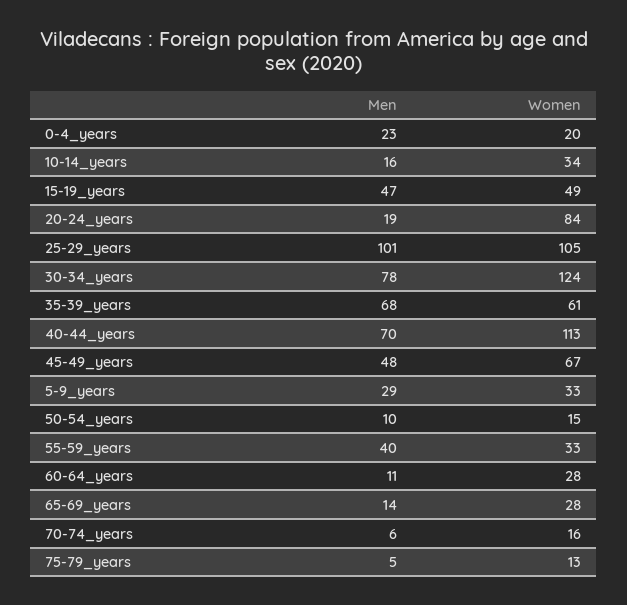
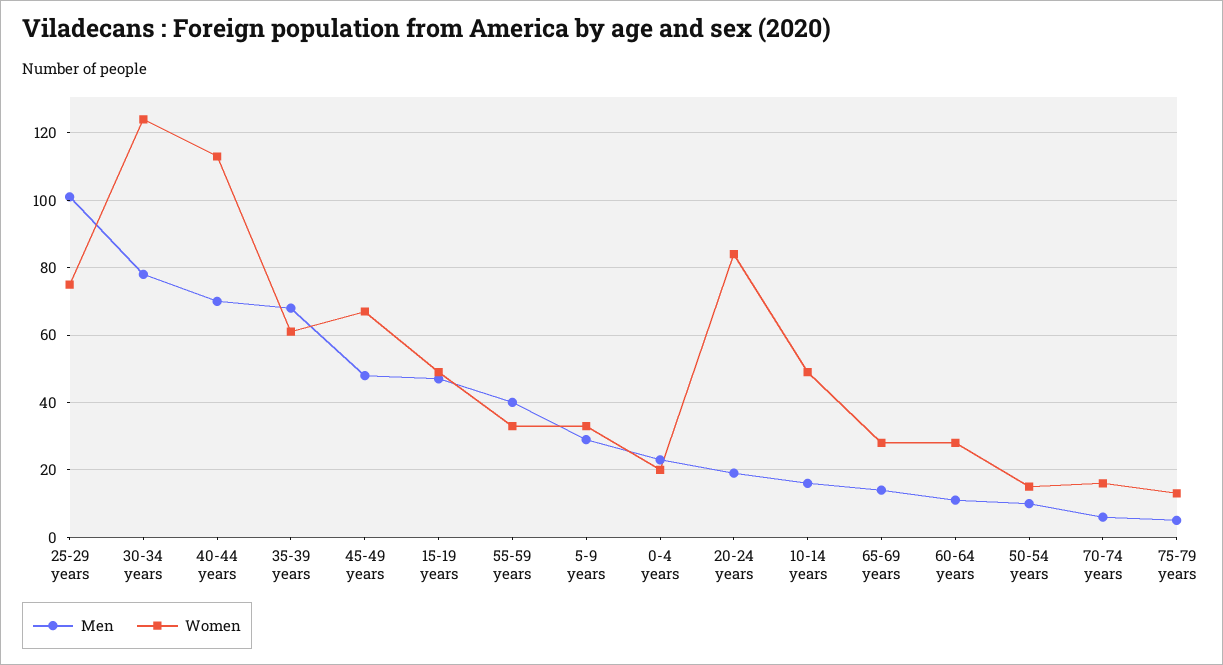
  {
    "Men": {
      "0-4_years": 23,
      "10-14_years": 16,
      "15-19_years": 47,
      "20-24_years": 19,
      "25-29_years": 101,
      "30-34_years": 78,
      "35-39_years": 68,
      "40-44_years": 70,
      "45-49_years": 48,
      "5-9_years": 29,
      "50-54_years": 10,
      "55-59_years": 40,
      "60-64_years": 11,
      "65-69_years": 14,
      "70-74_years": 6,
      "75-79_years": 5
    },
    "Women": {
      "0-4_years": 20,
-     "10-14_years": 34,
+     "10-14_years": 50,
      "15-19_years": 49,
      "20-24_years": 84,
-     "25-29_years": 105,
+     "25-29_years": 75,
      "30-34_years": 124,
      "35-39_years": 61,
      "40-44_years": 113,
      "45-49_years": 67,
      "5-9_years": 33,
      "50-54_years": 15,
      "55-59_years": 33,
      "60-64_years": 28,
      "65-69_years": 28,
      "70-74_years": 16,
      "75-79_years": 13
    }
  }

